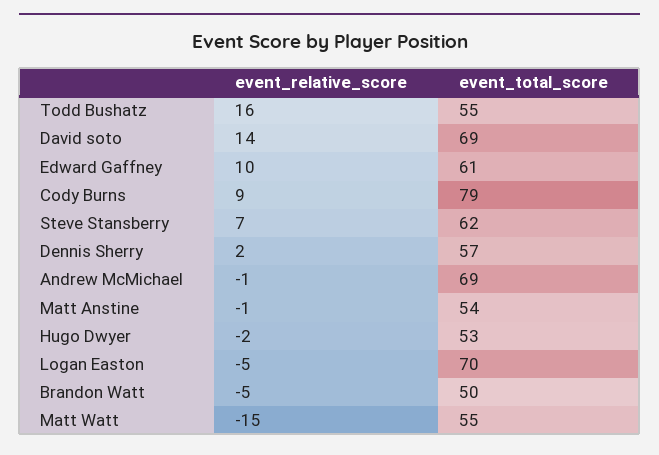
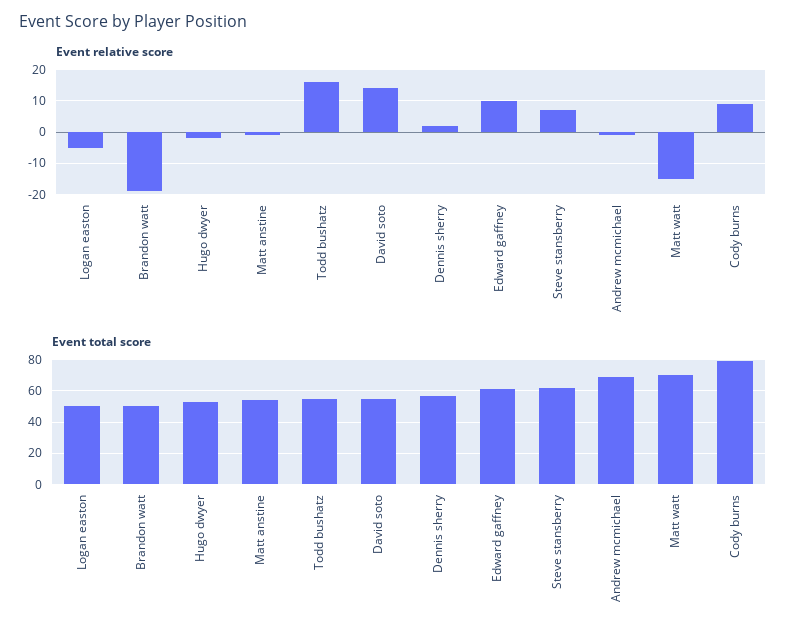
  {
    "event_relative_score": {
      "Todd Bushatz": 16,
      "David soto": 14,
      "Edward Gaffney": 10,
      "Cody Burns": 9,
      "Steve Stansberry": 7,
      "Dennis Sherry": 2,
      "Andrew McMichael": -1,
      "Matt Anstine": -1,
      "Hugo Dwyer": -2,
      "Logan Easton": -5,
-     "Brandon Watt": -5,
+     "Brandon Watt": -20,
      "Matt Watt": -15
    },
    "event_total_score": {
      "Todd Bushatz": 55,
-     "David soto": 69,
+     "David soto": 55,
      "Edward Gaffney": 61,
      "Cody Burns": 79,
      "Steve Stansberry": 62,
      "Dennis Sherry": 57,
      "Andrew McMichael": 69,
      "Matt Anstine": 54,
      "Hugo Dwyer": 53,
-     "Logan Easton": 70,
+     "Logan Easton": 50,
      "Brandon Watt": 50,
-     "Matt Watt": 55
+     "Matt Watt": 70
    }
  }

